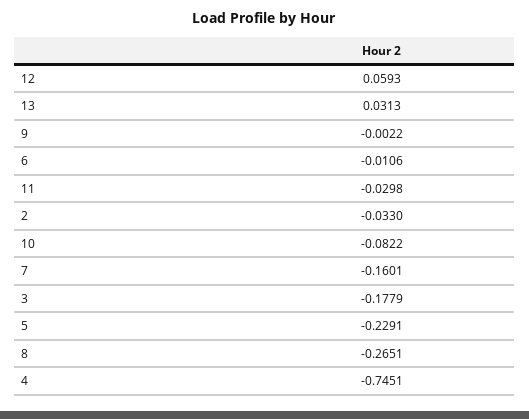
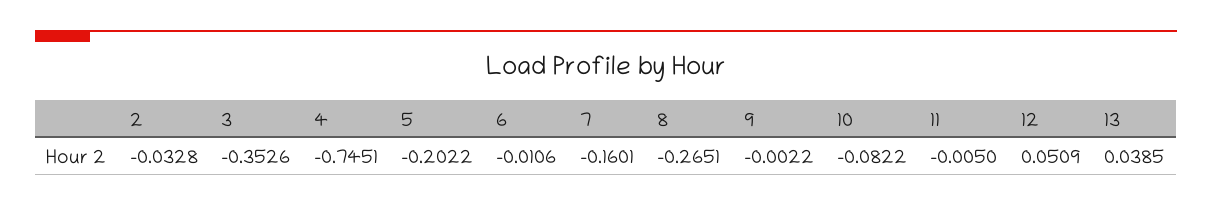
  {
-   "12": 0.0593,
+   "12": 0.0509,
-   "13": 0.0313,
+   "13": 0.0385,
    "9": -0.0022,
    "6": -0.0106,
-   "11": -0.0298,
+   "11": -0.005,
-   "2": -0.033,
+   "2": -0.0328,
    "10": -0.0822,
    "7": -0.1601,
-   "3": -0.1779,
+   "3": -0.3526,
-   "5": -0.2291,
+   "5": -0.2022,
    "8": -0.2651,
    "4": -0.7451
  }

